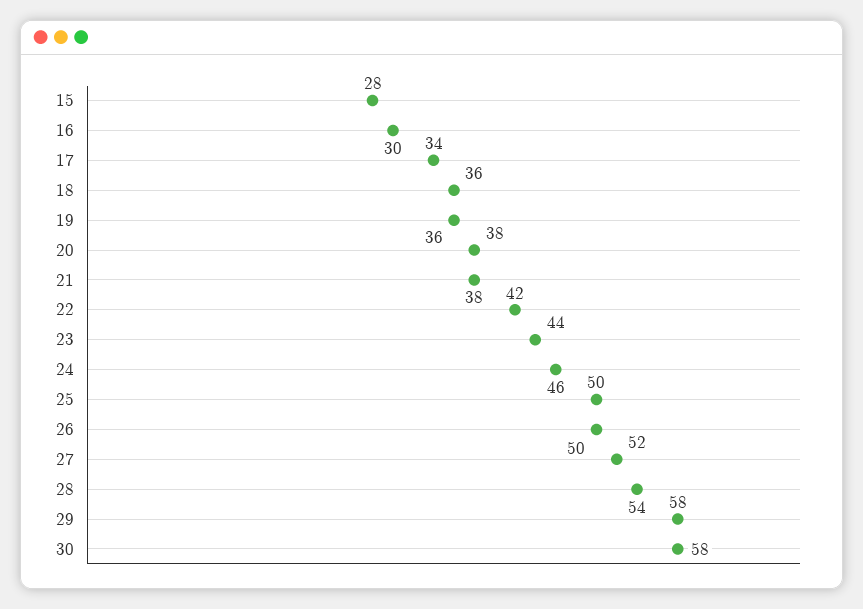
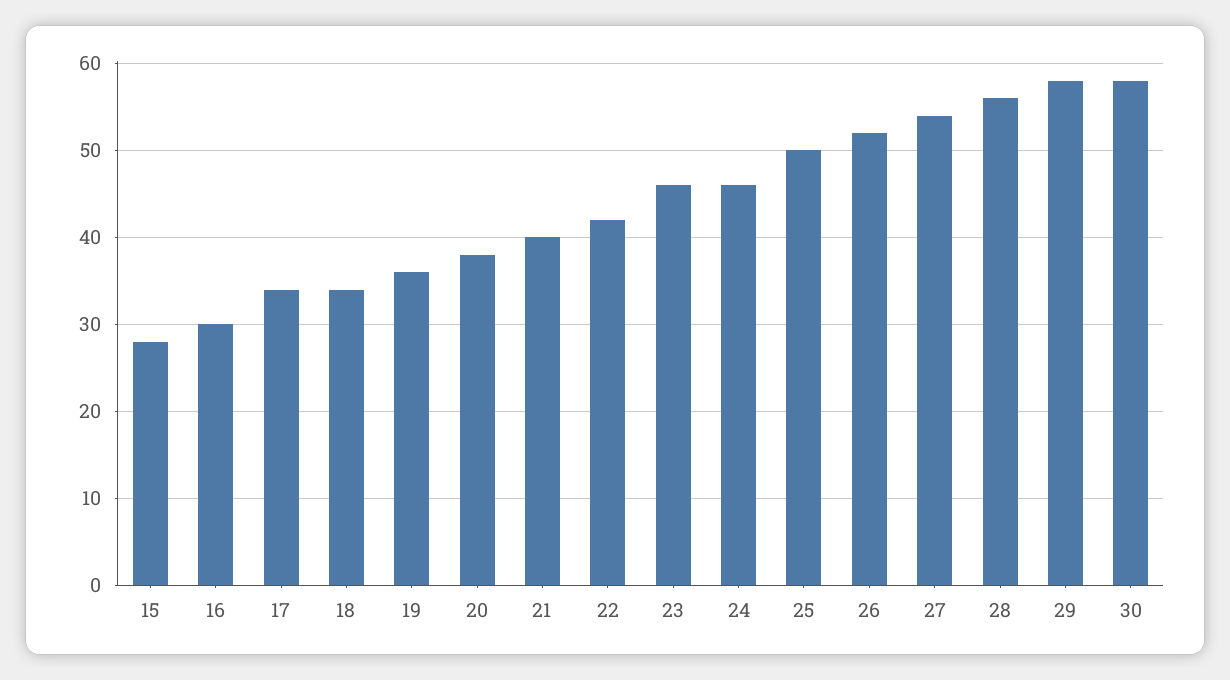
  {
    "15": 28,
    "16": 30,
    "17": 34,
-   "18": 36,
+   "18": 34,
    "19": 36,
    "20": 38,
-   "21": 38,
+   "21": 40,
    "22": 42,
-   "23": 44,
+   "23": 46,
    "24": 46,
    "25": 50,
-   "26": 50,
+   "26": 52,
-   "27": 52,
+   "27": 54,
-   "28": 54,
+   "28": 56,
    "29": 58,
    "30": 58
  }

